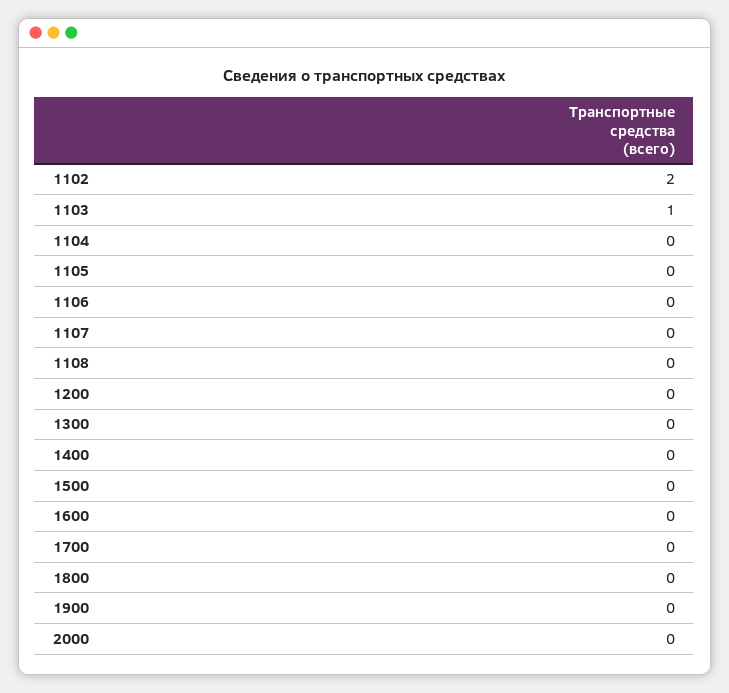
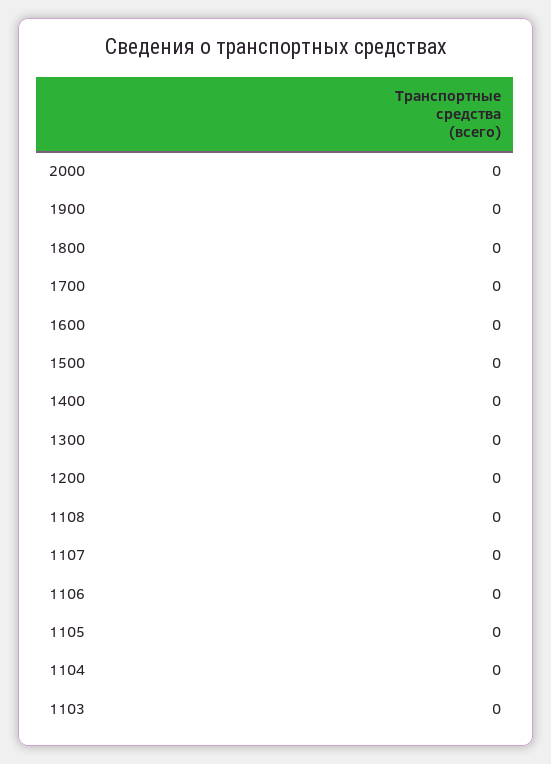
  {
-   "1102": 2,
-   "1103": 1,
+   "1103": 0,
    "1104": 0,
    "1105": 0,
    "1106": 0,
    "1107": 0,
    "1108": 0,
    "1200": 0,
    "1300": 0,
    "1400": 0,
    "1500": 0,
    "1600": 0,
    "1700": 0,
    "1800": 0,
    "1900": 0,
    "2000": 0
  }

